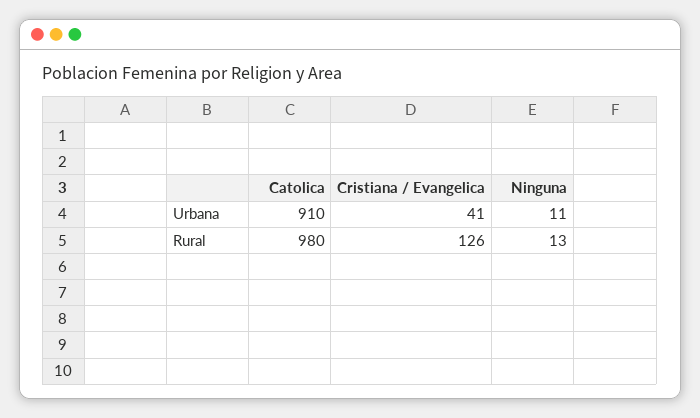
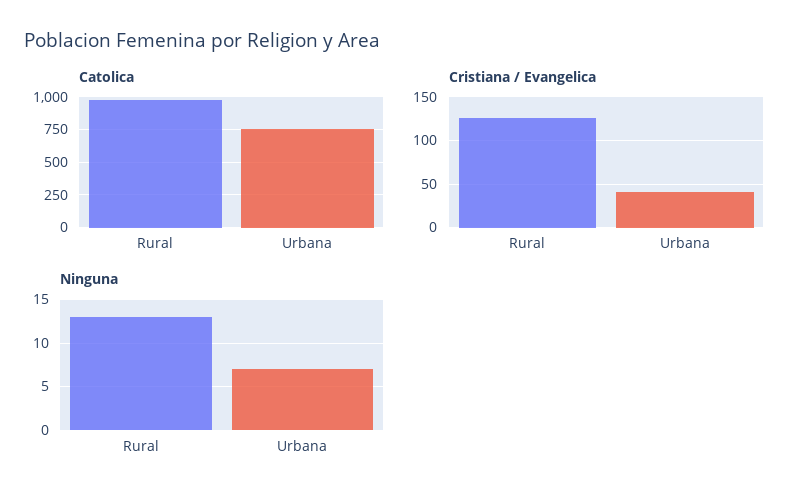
  {
    "Catolica": {
-     "Urbana": 910,
+     "Urbana": 750,
      "Rural": 980
    },
    "Cristiana / Evangelica": {
      "Urbana": 41,
      "Rural": 126
    },
    "Ninguna": {
-     "Urbana": 11,
+     "Urbana": 7,
      "Rural": 13
    }
  }

